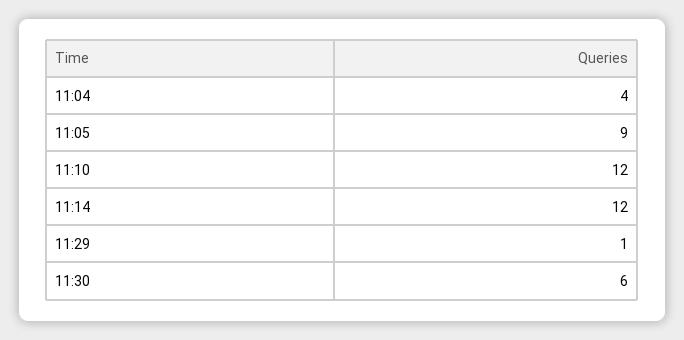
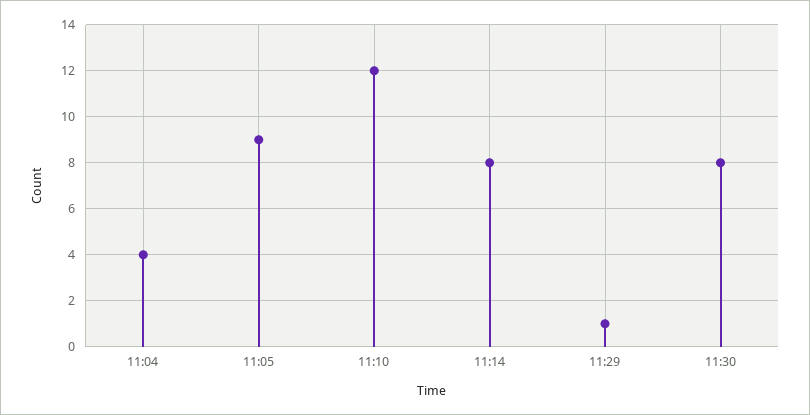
  {
    "11:04": 4,
    "11:05": 9,
    "11:10": 12,
-   "11:14": 12,
+   "11:14": 8,
    "11:29": 1,
-   "11:30": 6
+   "11:30": 8
  }

